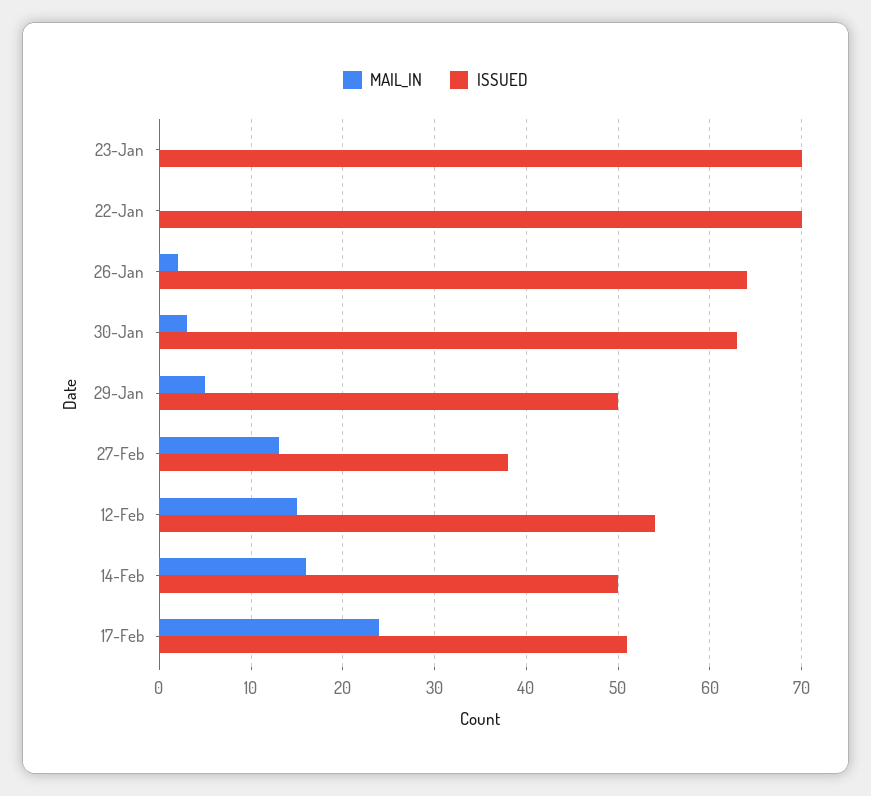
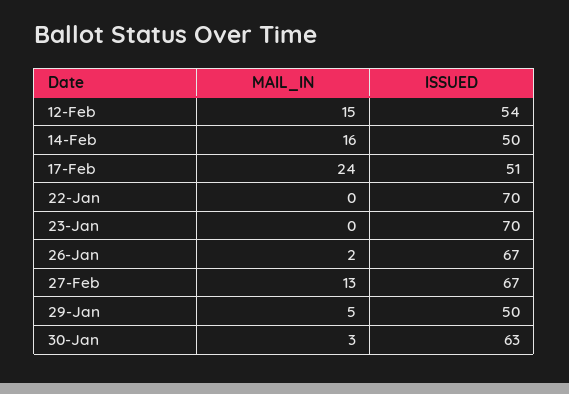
  {
    "MAIL_IN": {
      "23-Jan": 0,
      "22-Jan": 0,
      "26-Jan": 2,
      "30-Jan": 3,
      "29-Jan": 5,
      "27-Feb": 13,
      "12-Feb": 15,
      "14-Feb": 16,
      "17-Feb": 24
    },
    "ISSUED": {
      "23-Jan": 70,
      "22-Jan": 70,
-     "26-Jan": 64,
+     "26-Jan": 67,
      "30-Jan": 63,
      "29-Jan": 50,
-     "27-Feb": 38,
+     "27-Feb": 67,
      "12-Feb": 54,
      "14-Feb": 50,
      "17-Feb": 51
    }
  }

